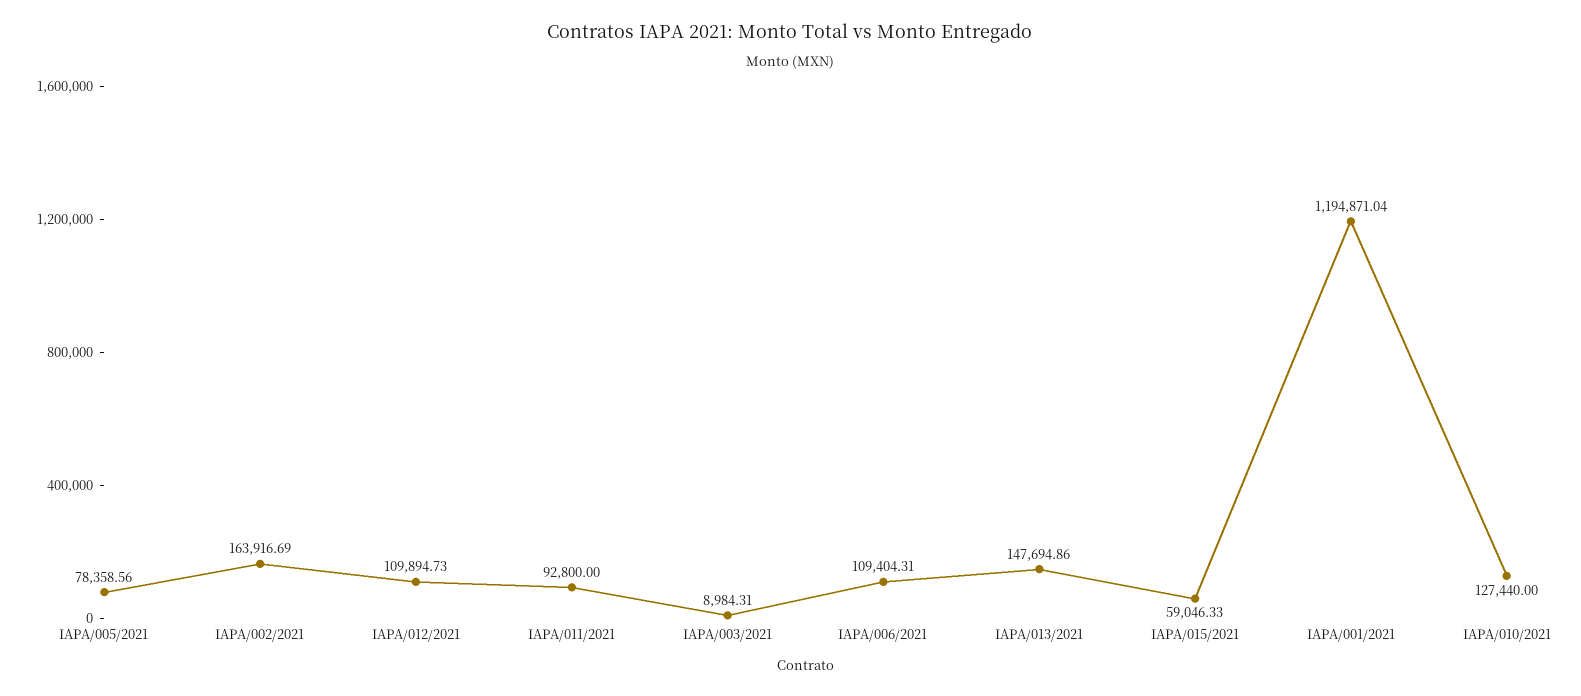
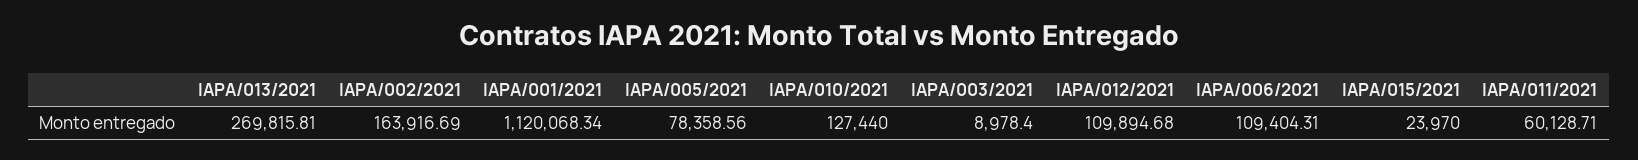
  {
    "IAPA/005/2021": 78358.56,
    "IAPA/002/2021": 163916.69,
-   "IAPA/012/2021": 109894.73,
+   "IAPA/012/2021": 109894.68,
-   "IAPA/011/2021": 92800,
+   "IAPA/011/2021": 60128.71,
-   "IAPA/003/2021": 8984.31,
+   "IAPA/003/2021": 8978.4,
    "IAPA/006/2021": 109404.31,
-   "IAPA/013/2021": 147694.86,
+   "IAPA/013/2021": 269815.81,
-   "IAPA/015/2021": 59046.33,
+   "IAPA/015/2021": 23970,
-   "IAPA/001/2021": 1194871.04,
+   "IAPA/001/2021": 1120068.34,
    "IAPA/010/2021": 127440
  }

